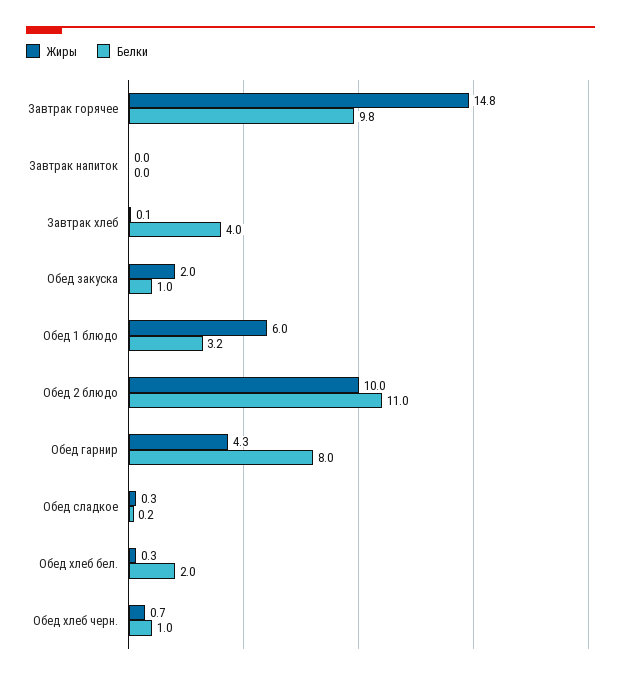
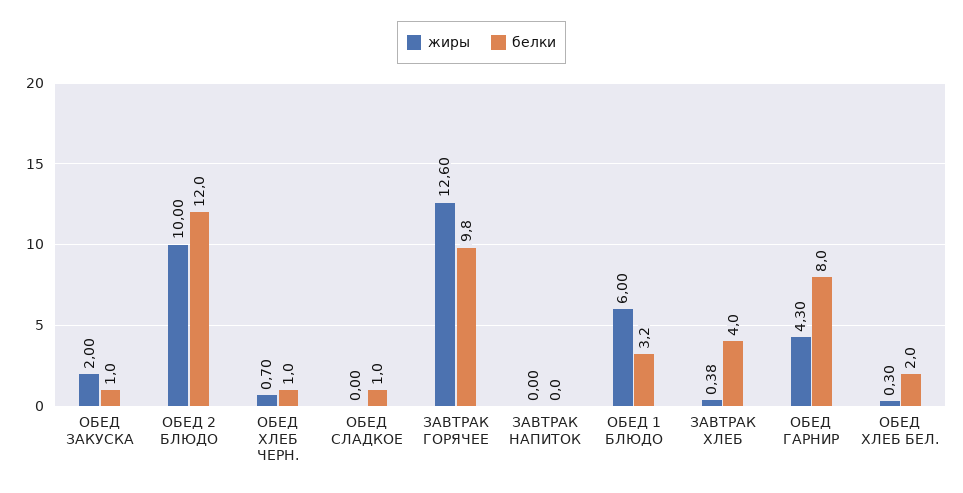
  {
    "Жиры": {
-     "Завтрак горячее": 14.8,
+     "Завтрак горячее": 12.6,
      "Завтрак напиток": 0,
-     "Завтрак хлеб": 0.1,
+     "Завтрак хлеб": 0.38,
      "Обед закуска": 2,
      "Обед 1 блюдо": 6,
      "Обед 2 блюдо": 10,
      "Обед гарнир": 4.3,
-     "Обед сладкое": 0.3,
+     "Обед сладкое": 0,
      "Обед хлеб бел.": 0.3,
      "Обед хлеб черн.": 0.7
    },
    "Белки": {
      "Завтрак горячее": 9.8,
      "Завтрак напиток": 0,
      "Завтрак хлеб": 4,
      "Обед закуска": 1,
      "Обед 1 блюдо": 3.2,
-     "Обед 2 блюдо": 11,
+     "Обед 2 блюдо": 12,
      "Обед гарнир": 8,
-     "Обед сладкое": 0.2,
+     "Обед сладкое": 1,
      "Обед хлеб бел.": 2,
      "Обед хлеб черн.": 1
    }
  }

